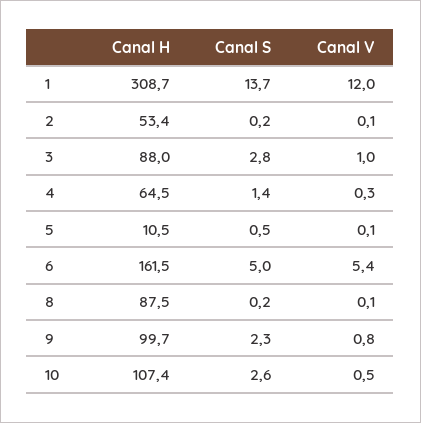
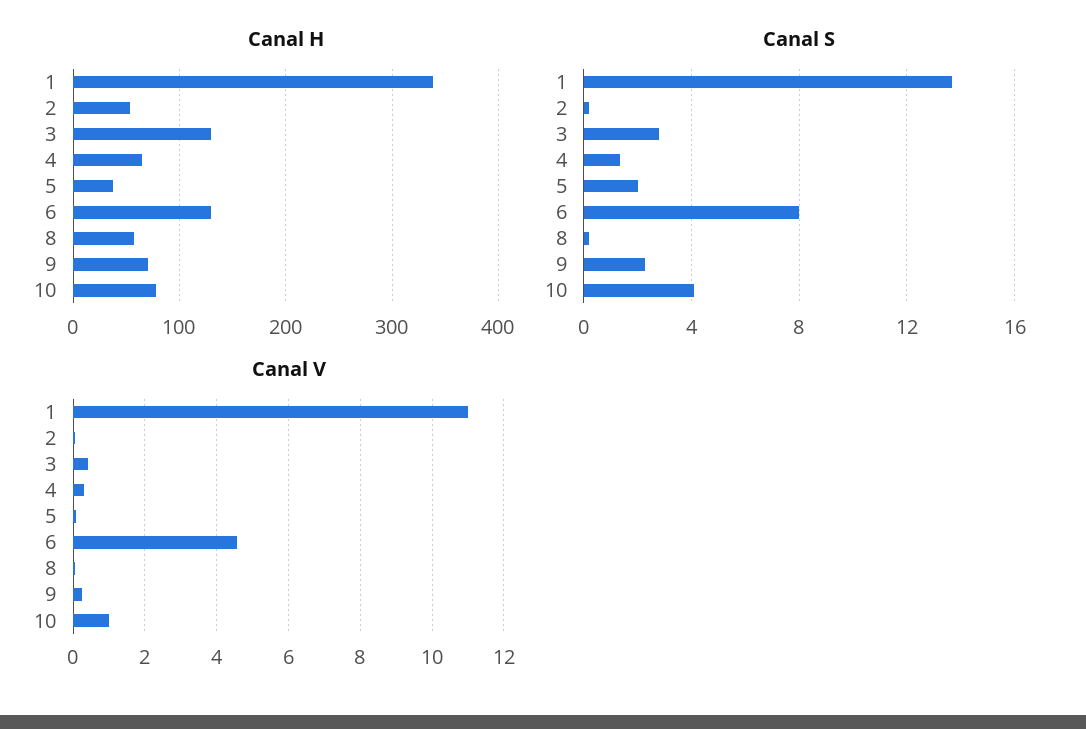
  {
    "Canal H": {
-     "1": 308.7,
+     "1": 340,
      "2": 53.4,
-     "3": 88,
+     "3": 130,
      "4": 64.5,
-     "5": 10.5,
+     "5": 40,
-     "6": 161.5,
+     "6": 130,
-     "8": 87.5,
+     "8": 60,
-     "9": 99.7,
+     "9": 70,
-     "10": 107.4
+     "10": 80
    },
    "Canal S": {
      "1": 13.7,
      "2": 0.2,
      "3": 2.8,
      "4": 1.4,
-     "5": 0.5,
+     "5": 2,
-     "6": 5,
+     "6": 8,
      "8": 0.2,
      "9": 2.3,
-     "10": 2.6
+     "10": 4
    },
    "Canal V": {
-     "1": 12,
+     "1": 11,
      "2": 0.1,
-     "3": 1,
+     "3": 0.4,
      "4": 0.3,
      "5": 0.1,
-     "6": 5.4,
+     "6": 4.6,
      "8": 0.1,
-     "9": 0.8,
+     "9": 0.2,
-     "10": 0.5
+     "10": 1
    }
  }

